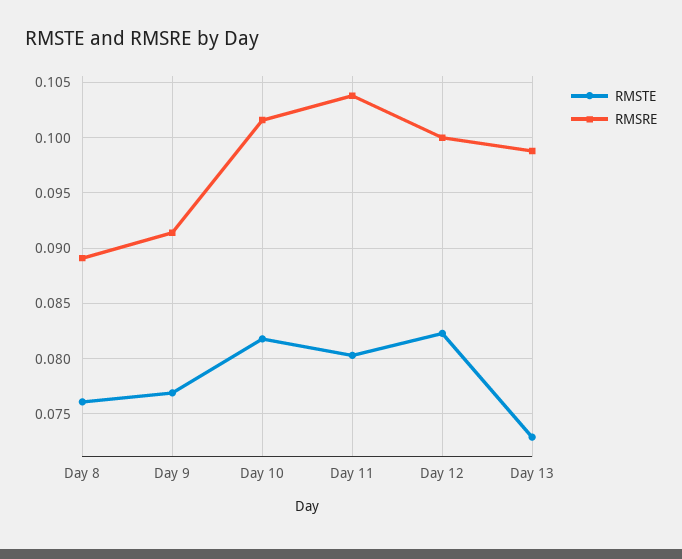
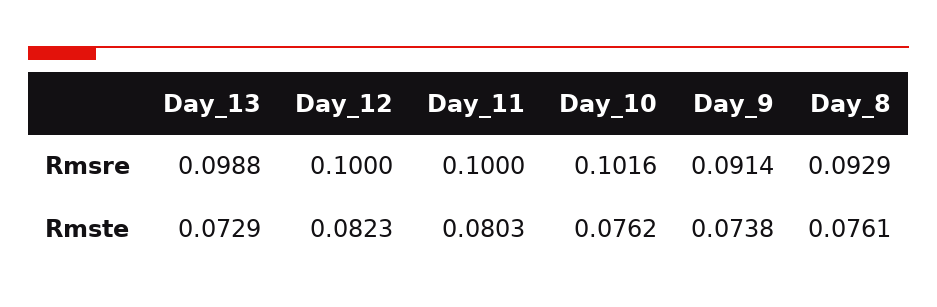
  {
    "RMSTE": {
      "Day 8": 0.0761,
-     "Day 9": 0.077,
+     "Day 9": 0.0738,
-     "Day 10": 0.082,
+     "Day 10": 0.0762,
      "Day 11": 0.0803,
      "Day 12": 0.0823,
      "Day 13": 0.0729
    },
    "RMSRE": {
-     "Day 8": 0.089,
+     "Day 8": 0.0929,
      "Day 9": 0.0914,
      "Day 10": 0.1016,
-     "Day 11": 0.104,
+     "Day 11": 0.1,
      "Day 12": 0.1,
      "Day 13": 0.0988
    }
  }

